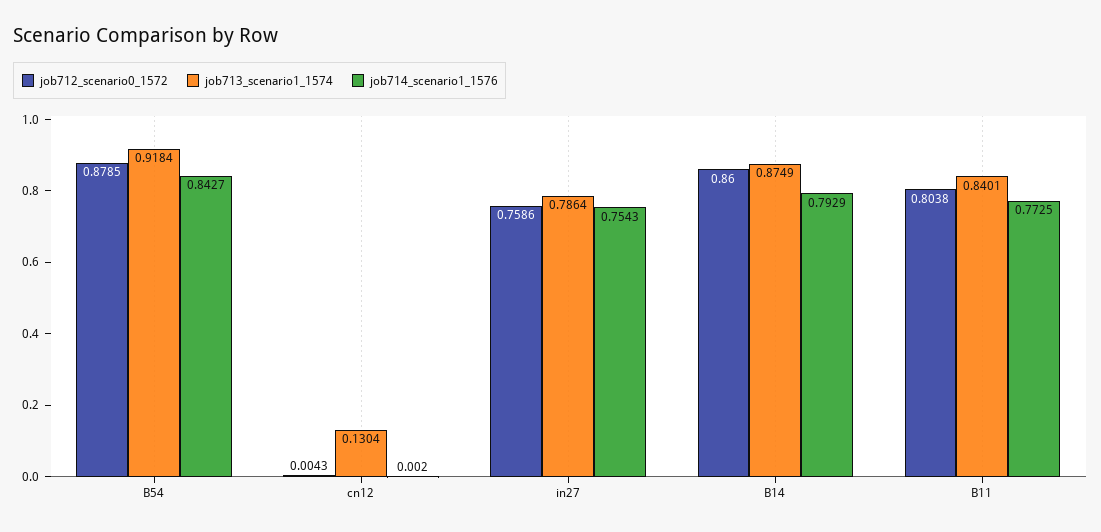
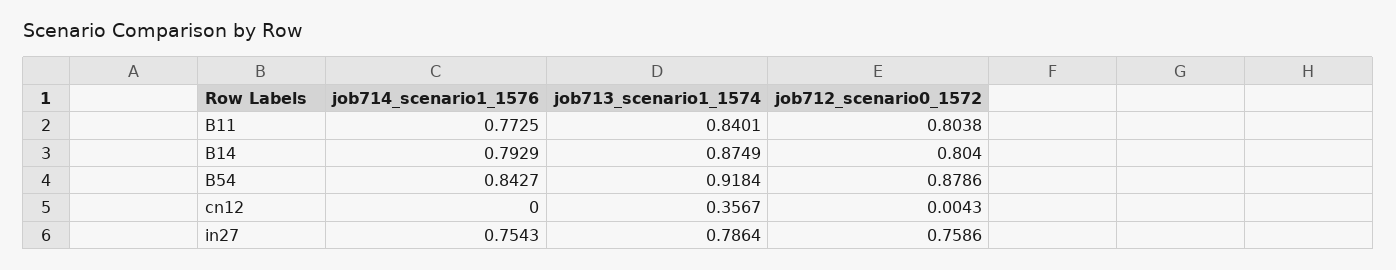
  {
    "job712_scenario0_1572": {
-     "B54": 0.8785,
+     "B54": 0.8786,
      "cn12": 0.0043,
      "in27": 0.7586,
-     "B14": 0.86,
+     "B14": 0.804,
      "B11": 0.8038
    },
    "job713_scenario1_1574": {
      "B54": 0.9184,
-     "cn12": 0.1304,
+     "cn12": 0.3567,
      "in27": 0.7864,
      "B14": 0.8749,
      "B11": 0.8401
    },
    "job714_scenario1_1576": {
      "B54": 0.8427,
-     "cn12": 0.002,
+     "cn12": 0,
      "in27": 0.7543,
      "B14": 0.7929,
      "B11": 0.7725
    }
  }

